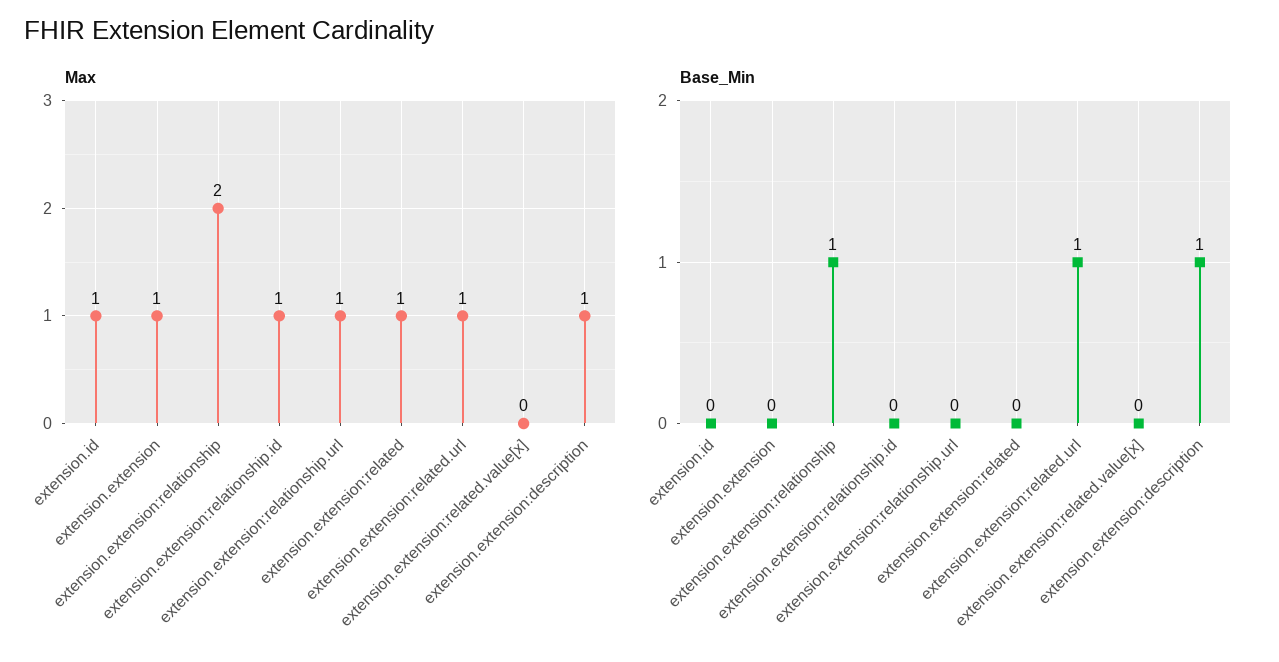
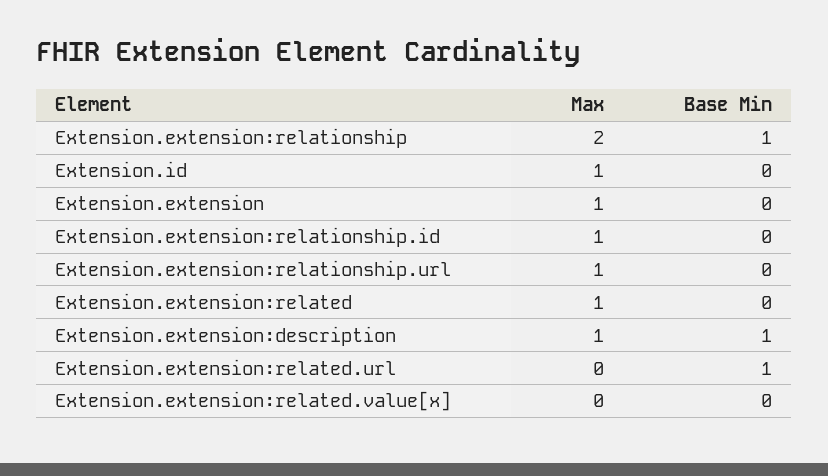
  {
    "Max": {
      "extension.id": 1,
      "extension.extension": 1,
      "extension.extension:relationship": 2,
      "extension.extension:relationship.id": 1,
      "extension.extension:relationship.url": 1,
      "extension.extension:related": 1,
-     "extension.extension:related.url": 1,
+     "extension.extension:related.url": 0,
      "extension.extension:related.value[x]": 0,
      "extension.extension:description": 1
    },
    "Base_Min": {
      "extension.id": 0,
      "extension.extension": 0,
      "extension.extension:relationship": 1,
      "extension.extension:relationship.id": 0,
      "extension.extension:relationship.url": 0,
      "extension.extension:related": 0,
      "extension.extension:related.url": 1,
      "extension.extension:related.value[x]": 0,
      "extension.extension:description": 1
    }
  }

